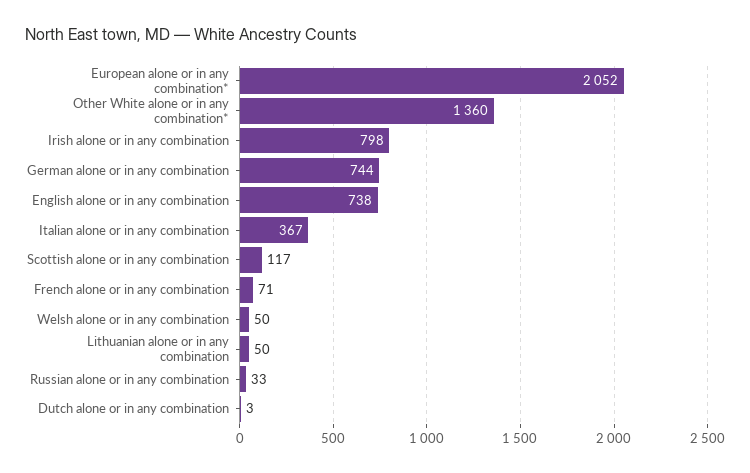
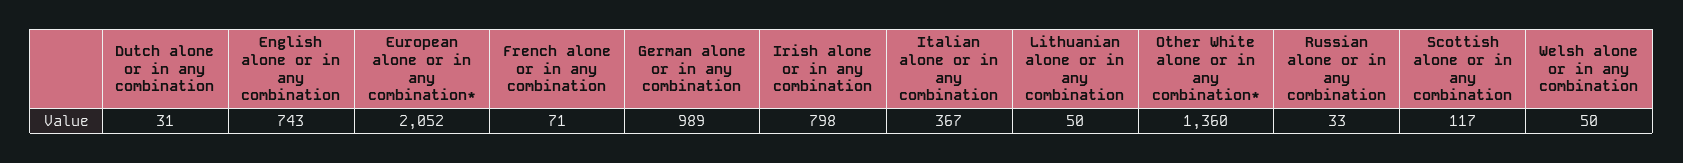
  {
    "European alone or in any combination*": 2052,
    "Other White alone or in any combination*": 1360,
    "Irish alone or in any combination": 798,
-   "German alone or in any combination": 744,
+   "German alone or in any combination": 989,
-   "English alone or in any combination": 738,
+   "English alone or in any combination": 743,
    "Italian alone or in any combination": 367,
    "Scottish alone or in any combination": 117,
    "French alone or in any combination": 71,
    "Welsh alone or in any combination": 50,
    "Lithuanian alone or in any combination": 50,
    "Russian alone or in any combination": 33,
-   "Dutch alone or in any combination": 3
+   "Dutch alone or in any combination": 31
  }

